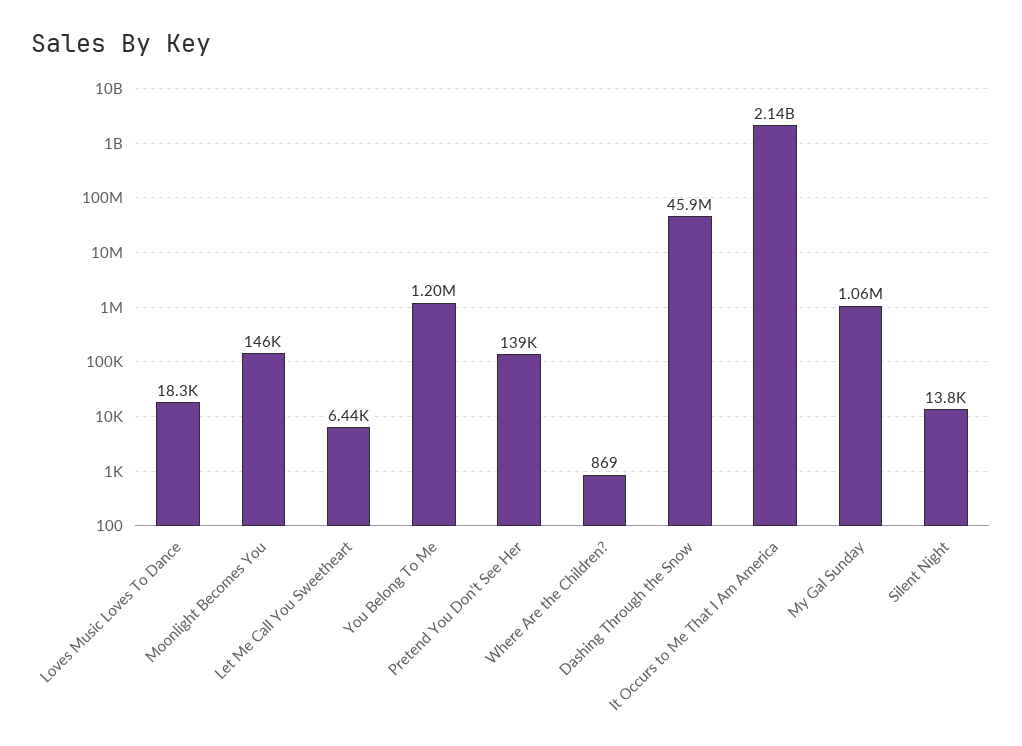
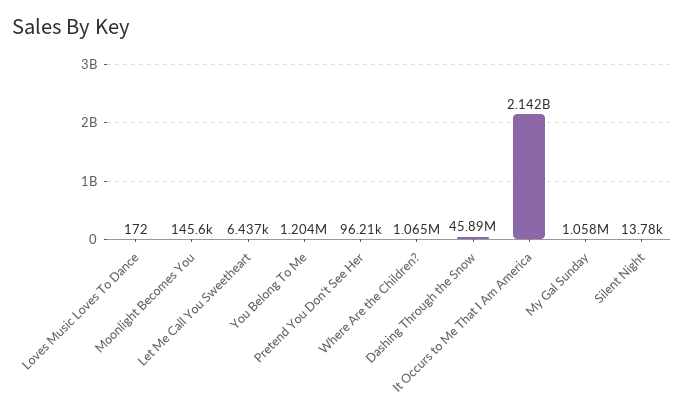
  {
-   "Loves Music Loves To Dance": 18300,
+   "Loves Music Loves To Dance": 172,
    "Moonlight Becomes You": 145600,
    "Let Me Call You Sweetheart": 6437,
    "You Belong To Me": 1204000,
-   "Pretend You Don't See Her": 139000,
+   "Pretend You Don't See Her": 96210,
-   "Where Are the Children?": 869,
+   "Where Are the Children?": 1065000,
    "Dashing Through the Snow": 45890000,
    "It Occurs to Me That I Am America": 2142000000,
    "My Gal Sunday": 1058000,
    "Silent Night": 13780
  }

